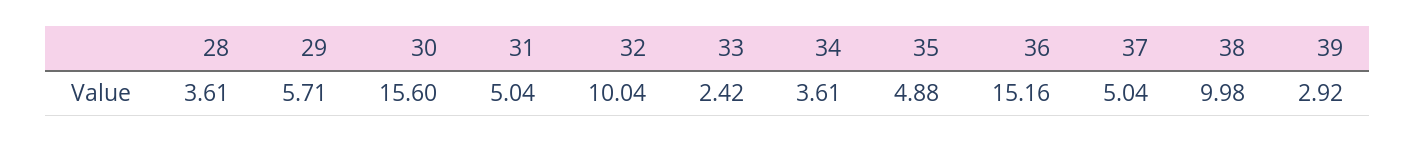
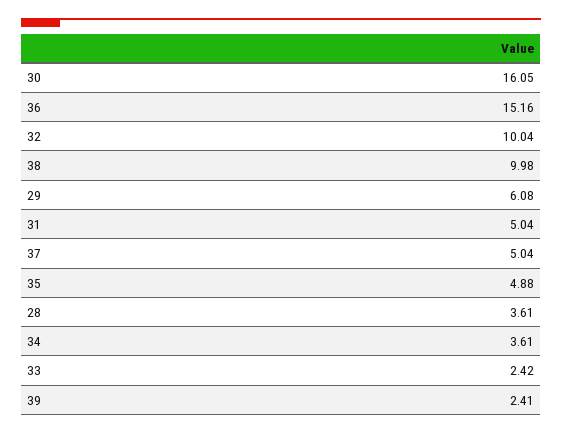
  {
    "28": 3.61,
-   "29": 5.71,
+   "29": 6.08,
-   "30": 15.6,
+   "30": 16.05,
    "31": 5.04,
    "32": 10.04,
    "33": 2.42,
    "34": 3.61,
    "35": 4.88,
    "36": 15.16,
    "37": 5.04,
    "38": 9.98,
-   "39": 2.92
+   "39": 2.41
  }

